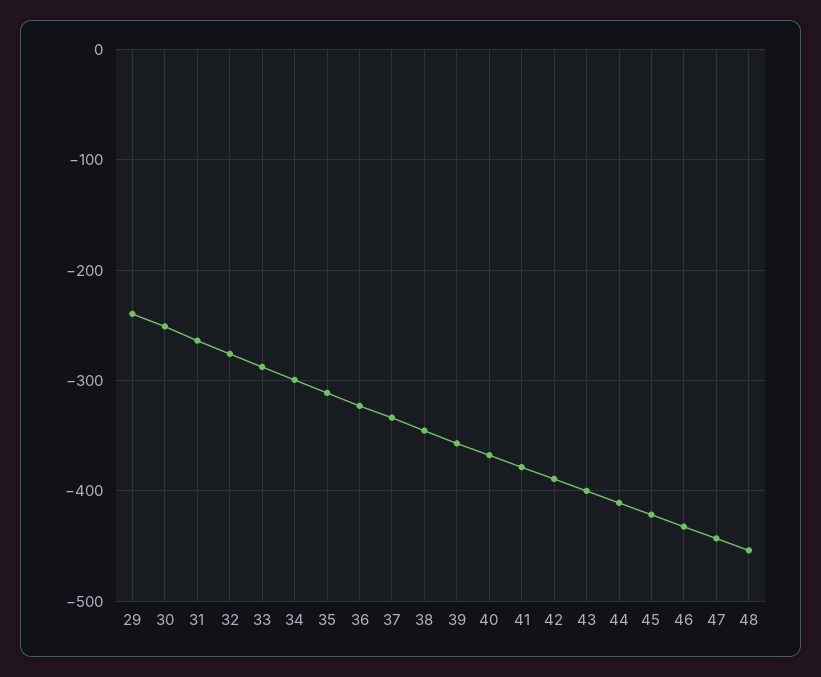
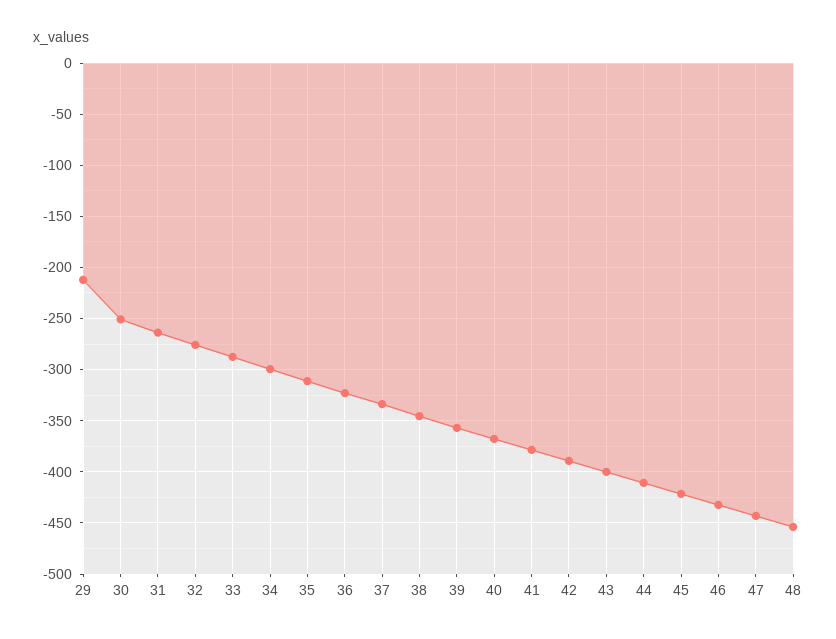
  {
-   "29": -240,
+   "29": -210,
    "30": -250,
    "31": -260,
    "32": -280,
    "33": -290,
    "34": -300,
    "35": -310,
    "36": -320,
    "37": -330,
    "38": -350,
    "39": -360,
    "40": -370,
    "41": -380,
    "42": -390,
    "43": -400,
    "44": -410,
    "45": -420,
    "46": -430,
    "47": -440,
    "48": -450
  }

